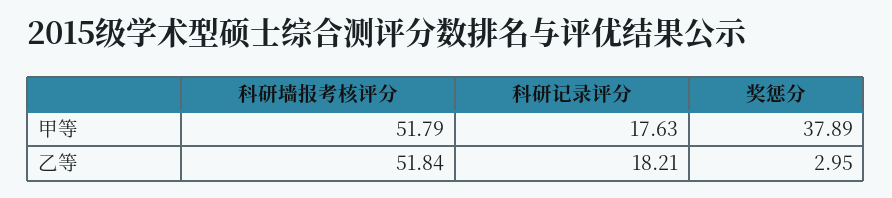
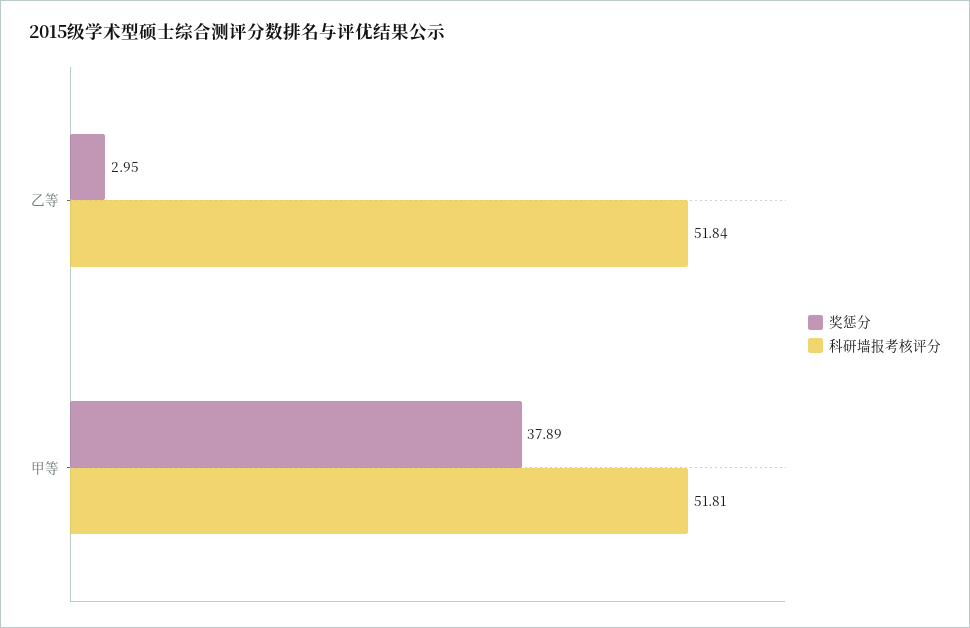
  {
    "科研墙报考核评分": {
-     "甲等": 51.79,
+     "甲等": 51.81,
      "乙等": 51.84
    },
-   "科研记录评分": {
-     "甲等": 17.63,
-     "乙等": 18.21
-   },
    "奖惩分": {
      "甲等": 37.89,
      "乙等": 2.95
    }
  }

